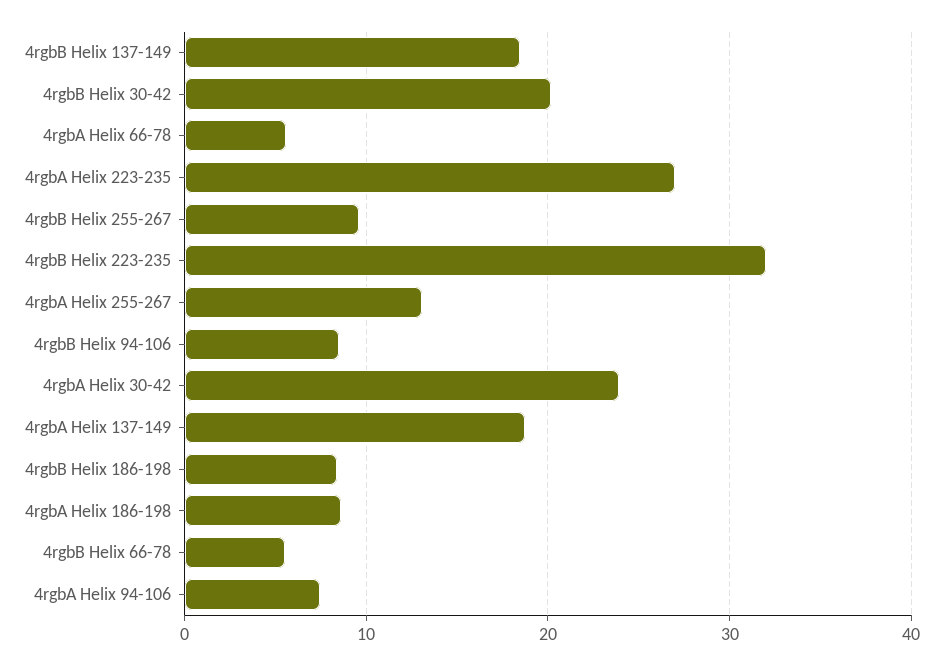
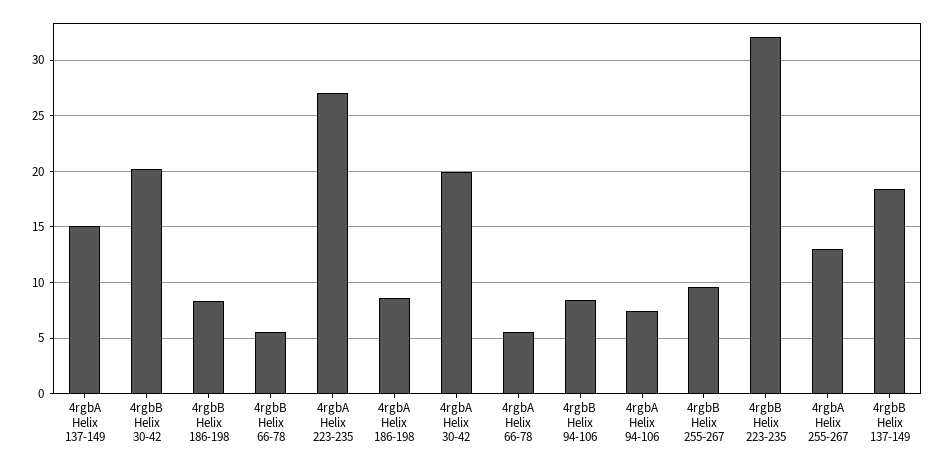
  {
    "4rgbB Helix 137-149": 18,
    "4rgbB Helix 30-42": 20,
    "4rgbA Helix 66-78": 6,
    "4rgbA Helix 223-235": 27,
    "4rgbB Helix 255-267": 10,
    "4rgbB Helix 223-235": 32,
    "4rgbA Helix 255-267": 13,
    "4rgbB Helix 94-106": 8,
-   "4rgbA Helix 30-42": 24,
+   "4rgbA Helix 30-42": 20,
-   "4rgbA Helix 137-149": 19,
+   "4rgbA Helix 137-149": 15,
    "4rgbB Helix 186-198": 8,
    "4rgbA Helix 186-198": 9,
    "4rgbB Helix 66-78": 6,
    "4rgbA Helix 94-106": 7
  }

